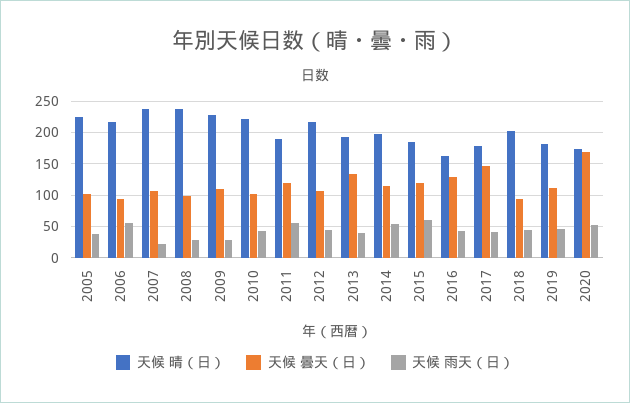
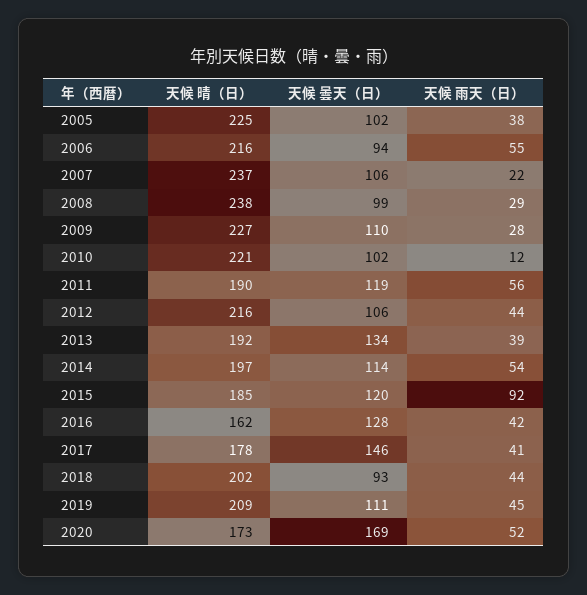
  {
    "天候 晴（日）": {
      "2005": 225,
      "2006": 216,
      "2007": 237,
      "2008": 238,
      "2009": 227,
      "2010": 221,
      "2011": 190,
      "2012": 216,
      "2013": 192,
      "2014": 197,
      "2015": 185,
      "2016": 162,
      "2017": 178,
      "2018": 202,
-     "2019": 180,
+     "2019": 209,
      "2020": 173
    },
    "天候 曇天（日）": {
      "2005": 102,
      "2006": 94,
      "2007": 106,
      "2008": 99,
      "2009": 110,
      "2010": 102,
      "2011": 119,
      "2012": 106,
      "2013": 134,
      "2014": 114,
      "2015": 120,
      "2016": 128,
      "2017": 146,
      "2018": 93,
      "2019": 111,
      "2020": 169
    },
    "天候 雨天（日）": {
      "2005": 38,
      "2006": 55,
      "2007": 22,
      "2008": 29,
      "2009": 28,
-     "2010": 40,
+     "2010": 12,
      "2011": 56,
      "2012": 44,
      "2013": 39,
      "2014": 54,
-     "2015": 60,
+     "2015": 92,
      "2016": 42,
      "2017": 41,
      "2018": 44,
      "2019": 45,
      "2020": 52
    }
  }

